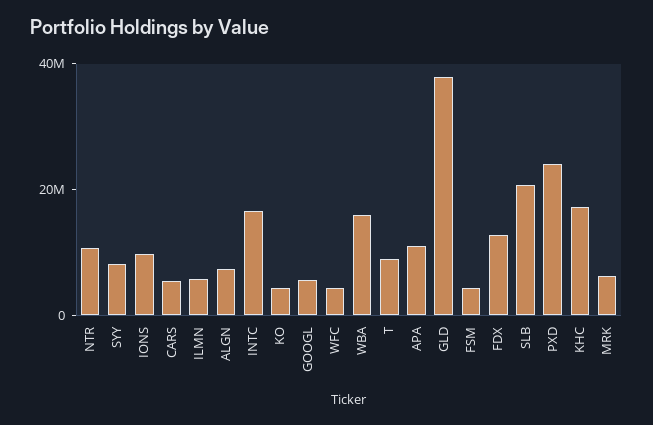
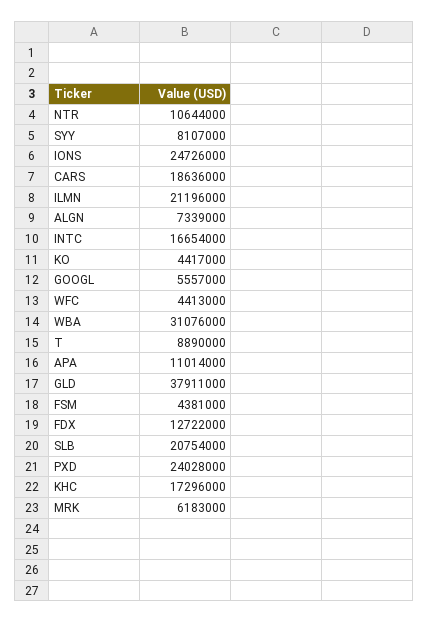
  {
    "NTR": 10644000,
    "SYY": 8107000,
-   "IONS": 10000000,
+   "IONS": 24726000,
-   "CARS": 5000000,
+   "CARS": 18636000,
-   "ILMN": 5000000,
+   "ILMN": 21196000,
    "ALGN": 7339000,
    "INTC": 16654000,
    "KO": 4417000,
    "GOOGL": 5557000,
    "WFC": 4413000,
-   "WBA": 15000000,
+   "WBA": 31076000,
    "T": 8890000,
    "APA": 11014000,
    "GLD": 37911000,
    "FSM": 4381000,
    "FDX": 12722000,
    "SLB": 20754000,
    "PXD": 24028000,
    "KHC": 17296000,
    "MRK": 6183000
  }

